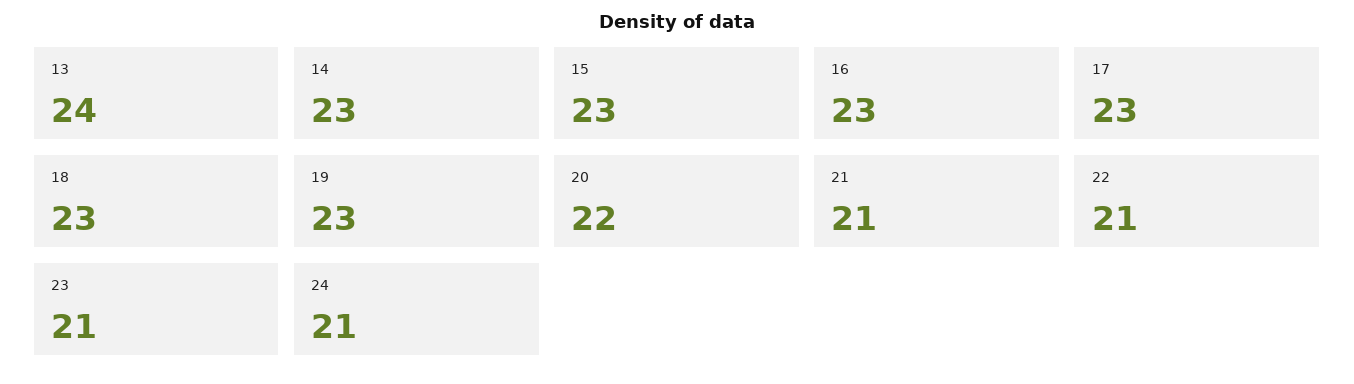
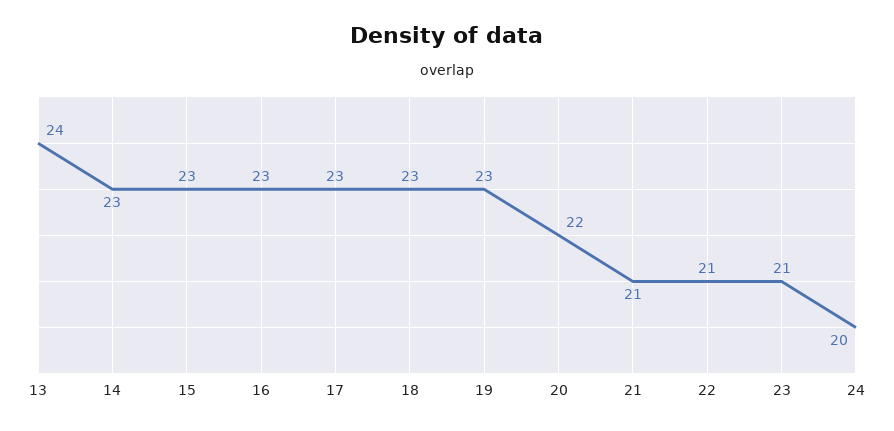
  {
    "13": 24,
    "14": 23,
    "15": 23,
    "16": 23,
    "17": 23,
    "18": 23,
    "19": 23,
    "20": 22,
    "21": 21,
    "22": 21,
    "23": 21,
-   "24": 21
+   "24": 20
  }

